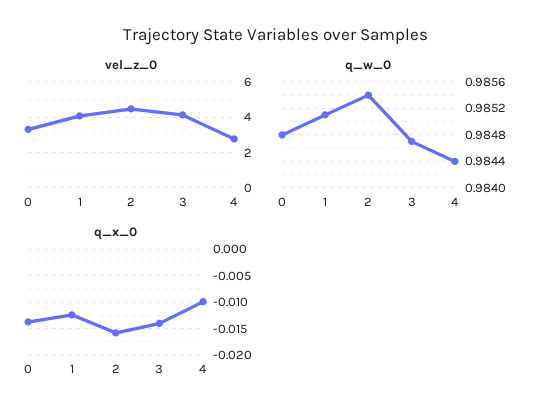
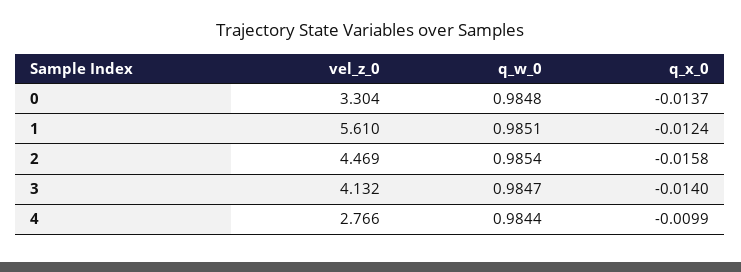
  {
    "vel_z_0": {
      "0": 3.304,
-     "1": 4,
+     "1": 5.61,
      "2": 4.469,
      "3": 4.132,
      "4": 2.766
    },
    "q_w_0": {
      "0": 0.9848,
      "1": 0.9851,
      "2": 0.9854,
      "3": 0.9847,
      "4": 0.9844
    },
    "q_x_0": {
      "0": -0.0137,
      "1": -0.0124,
      "2": -0.0158,
      "3": -0.014,
      "4": -0.0099
    }
  }

